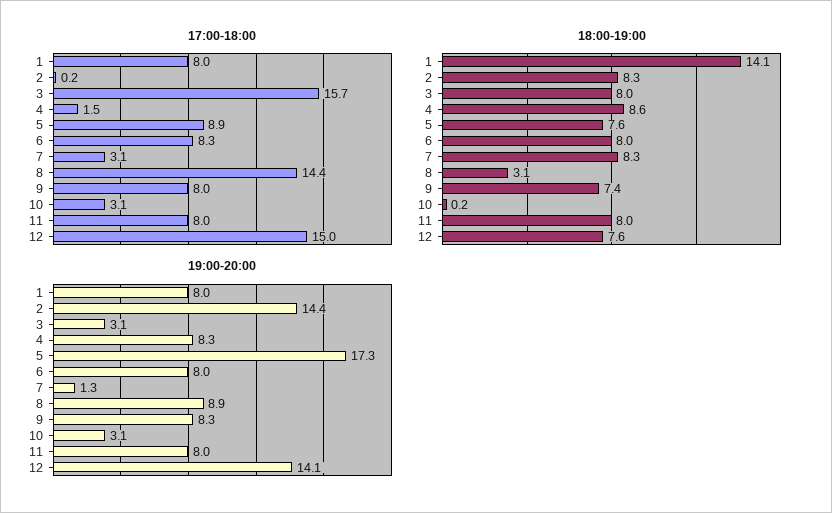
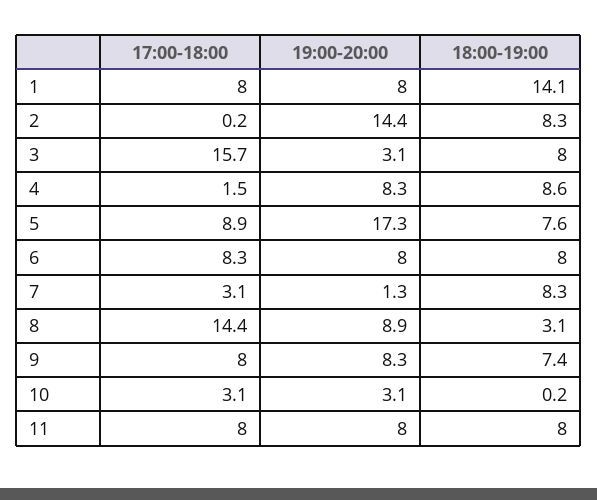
  {
    "17:00-18:00": {
      "1": 8,
      "2": 0.2,
      "3": 15.7,
      "4": 1.5,
      "5": 8.9,
      "6": 8.3,
      "7": 3.1,
      "8": 14.4,
      "9": 8,
      "10": 3.1,
-     "11": 8,
+     "11": 8
-     "12": 15
    },
    "18:00-19:00": {
      "1": 14.1,
      "2": 8.3,
      "3": 8,
      "4": 8.6,
      "5": 7.6,
      "6": 8,
      "7": 8.3,
      "8": 3.1,
      "9": 7.4,
      "10": 0.2,
-     "11": 8,
+     "11": 8
-     "12": 7.6
    },
    "19:00-20:00": {
      "1": 8,
      "2": 14.4,
      "3": 3.1,
      "4": 8.3,
      "5": 17.3,
      "6": 8,
      "7": 1.3,
      "8": 8.9,
      "9": 8.3,
      "10": 3.1,
-     "11": 8,
+     "11": 8
-     "12": 14.1
    }
  }

